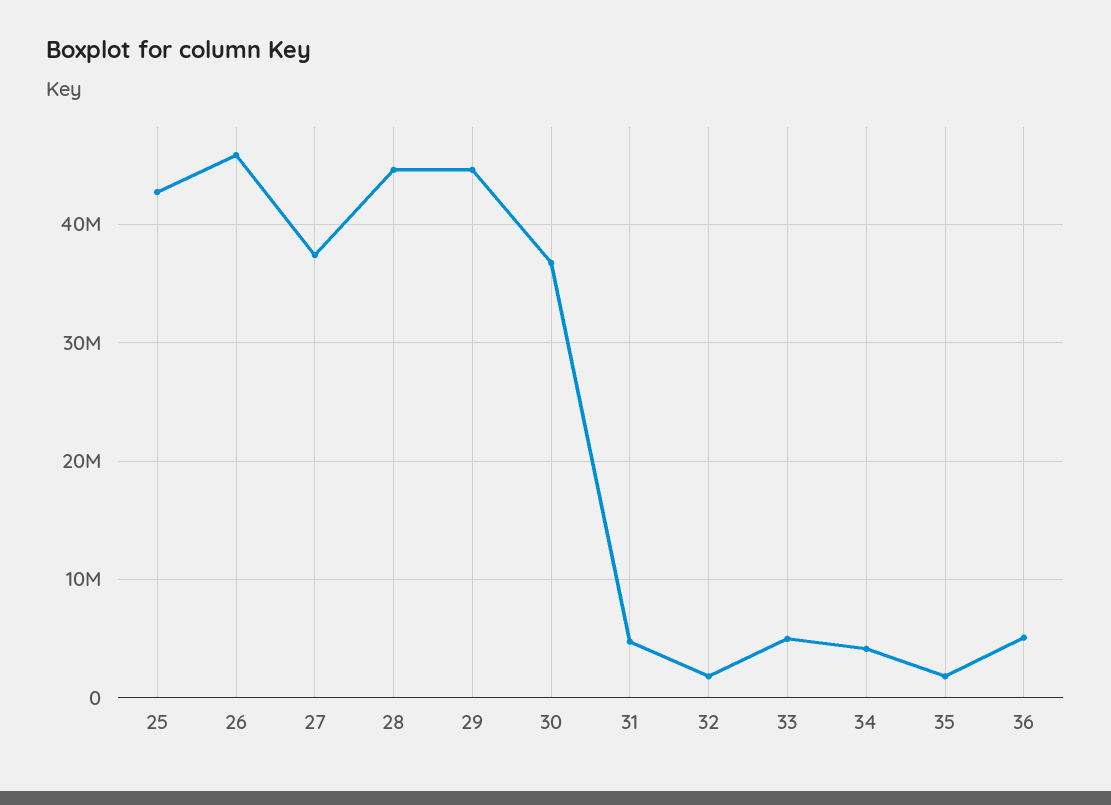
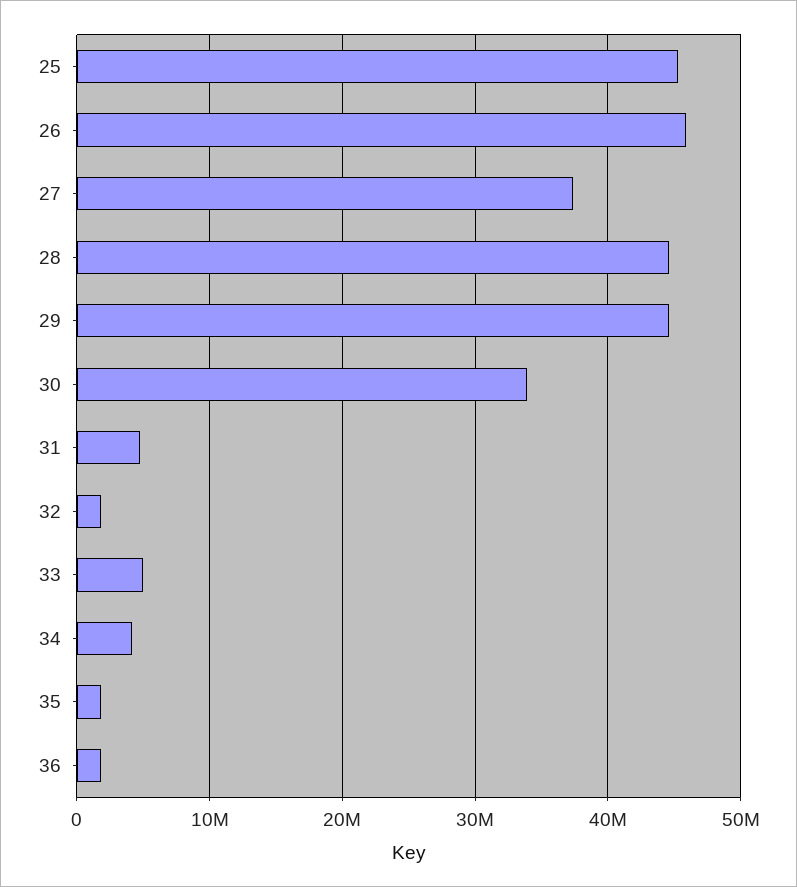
  {
-   "25": 43000000,
+   "25": 45000000,
    "26": 46000000,
    "27": 37000000,
    "28": 45000000,
    "29": 45000000,
-   "30": 37000000,
+   "30": 34000000,
    "31": 5000000,
    "32": 2000000,
    "33": 5000000,
    "34": 4000000,
    "35": 2000000,
-   "36": 5000000
+   "36": 2000000
  }

